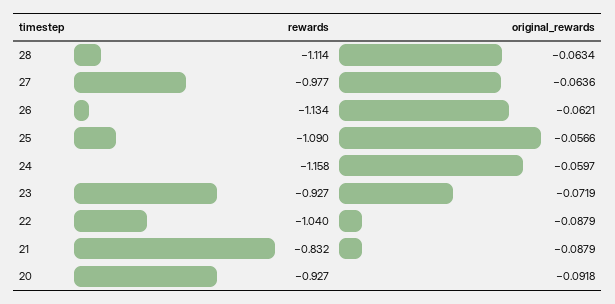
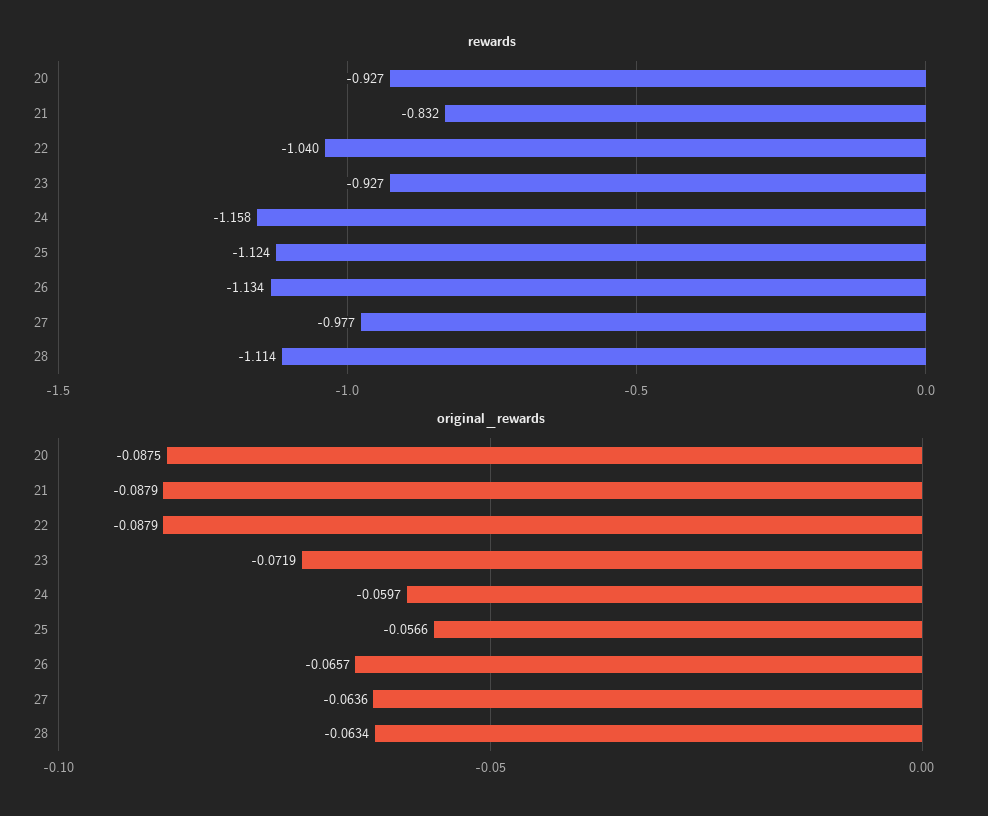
  {
    "rewards": {
      "28": -1.114,
      "27": -0.977,
      "26": -1.134,
-     "25": -1.09,
+     "25": -1.124,
      "24": -1.158,
      "23": -0.927,
      "22": -1.04,
      "21": -0.832,
      "20": -0.927
    },
    "original_rewards": {
      "28": -0.0634,
      "27": -0.0636,
-     "26": -0.0621,
+     "26": -0.0657,
      "25": -0.0566,
      "24": -0.0597,
      "23": -0.0719,
      "22": -0.0879,
      "21": -0.0879,
-     "20": -0.0918
+     "20": -0.0875
    }
  }

